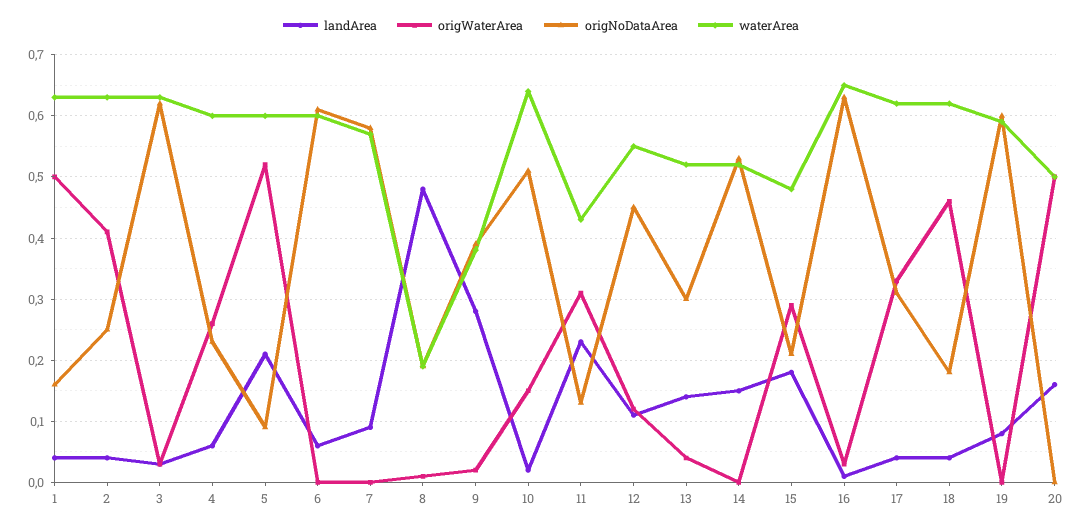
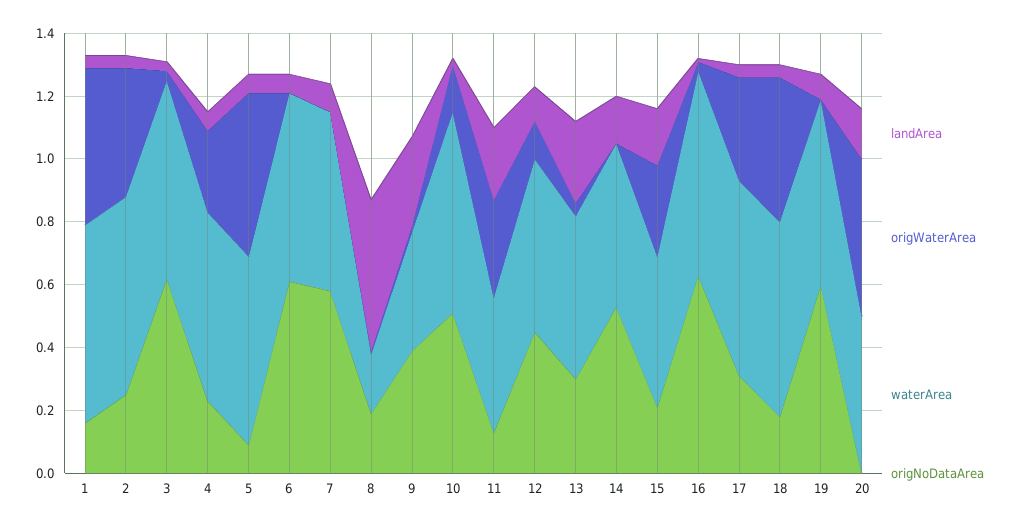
  {
    "landArea": {
      "1": 0.04,
      "2": 0.04,
      "3": 0.03,
      "4": 0.06,
-     "5": 0.21,
+     "5": 0.05,
      "6": 0.06,
      "7": 0.09,
      "8": 0.48,
      "9": 0.28,
      "10": 0.02,
      "11": 0.23,
      "12": 0.11,
-     "13": 0.14,
+     "13": 0.25,
      "14": 0.15,
      "15": 0.18,
      "16": 0.01,
      "17": 0.04,
      "18": 0.04,
      "19": 0.08,
      "20": 0.16
    },
    "origWaterArea": {
      "1": 0.5,
      "2": 0.41,
      "3": 0.03,
      "4": 0.26,
      "5": 0.52,
      "6": 0,
      "7": 0,
      "8": 0.01,
      "9": 0.02,
      "10": 0.15,
      "11": 0.31,
      "12": 0.12,
      "13": 0.04,
      "14": 0,
      "15": 0.29,
      "16": 0.03,
      "17": 0.33,
      "18": 0.46,
      "19": 0,
      "20": 0.5
    },
    "origNoDataArea": {
      "1": 0.16,
      "2": 0.25,
      "3": 0.62,
      "4": 0.23,
      "5": 0.09,
      "6": 0.61,
      "7": 0.58,
      "8": 0.19,
      "9": 0.39,
      "10": 0.51,
      "11": 0.13,
      "12": 0.45,
      "13": 0.3,
      "14": 0.53,
      "15": 0.21,
      "16": 0.63,
      "17": 0.31,
      "18": 0.18,
      "19": 0.6,
      "20": 0
    },
    "waterArea": {
      "1": 0.63,
      "2": 0.63,
      "3": 0.63,
      "4": 0.6,
      "5": 0.6,
      "6": 0.6,
      "7": 0.57,
      "8": 0.19,
      "9": 0.38,
      "10": 0.64,
      "11": 0.43,
      "12": 0.55,
      "13": 0.52,
      "14": 0.52,
      "15": 0.48,
      "16": 0.65,
      "17": 0.62,
      "18": 0.62,
      "19": 0.59,
      "20": 0.5
    }
  }

